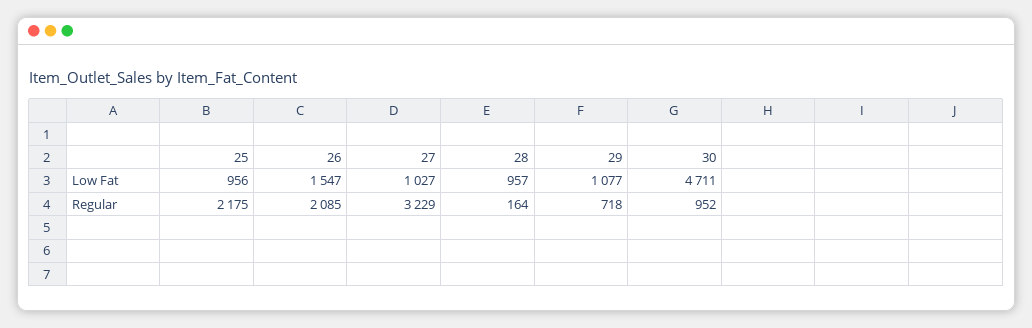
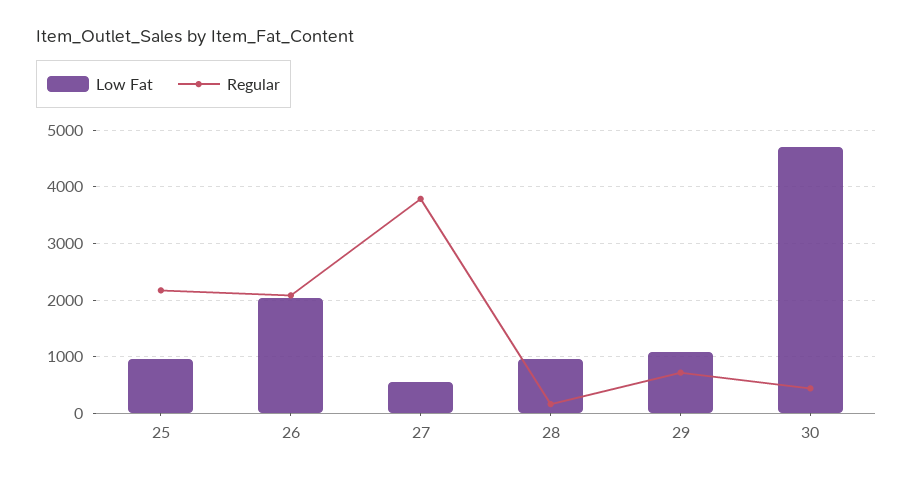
  {
    "Low Fat": {
      "25": 956,
-     "26": 1547,
+     "26": 2000,
-     "27": 1027,
+     "27": 600,
      "28": 957,
      "29": 1077,
      "30": 4711
    },
    "Regular": {
      "25": 2175,
      "26": 2085,
-     "27": 3229,
+     "27": 3800,
      "28": 164,
      "29": 718,
-     "30": 952
+     "30": 400
    }
  }

